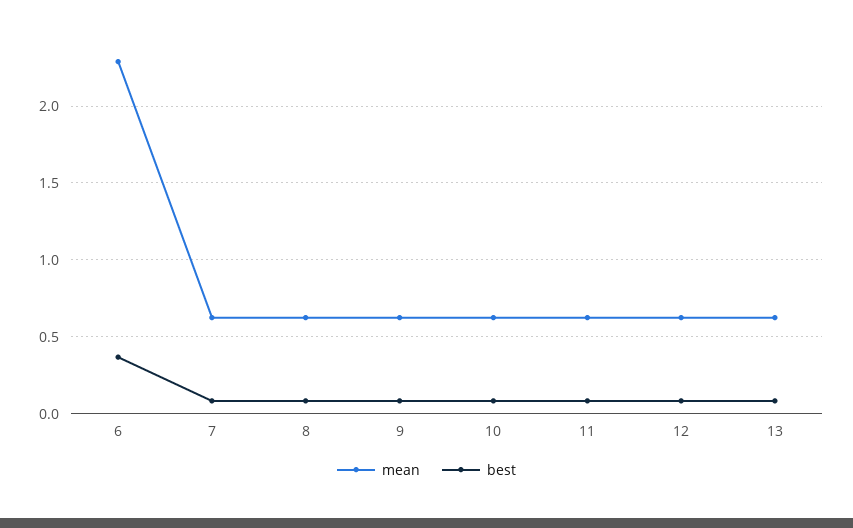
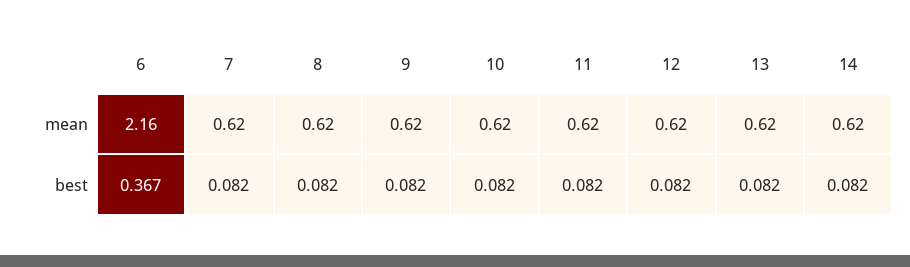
  {
    "mean": {
-     "6": 2.3,
+     "6": 2.16,
      "7": 0.62,
      "8": 0.62,
      "9": 0.62,
      "10": 0.62,
      "11": 0.62,
      "12": 0.62,
-     "13": 0.62
+     "13": 0.62,
+     "14": 0.62
    },
    "best": {
      "6": 0.367,
      "7": 0.082,
      "8": 0.082,
      "9": 0.082,
      "10": 0.082,
      "11": 0.082,
      "12": 0.082,
-     "13": 0.082
+     "13": 0.082,
+     "14": 0.082
    }
  }

